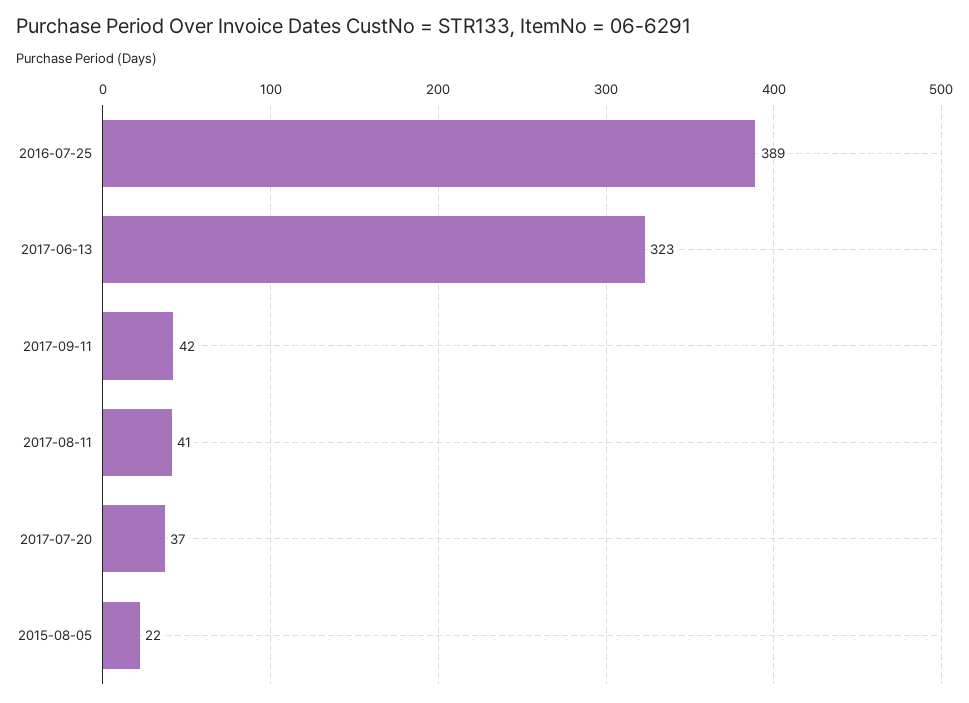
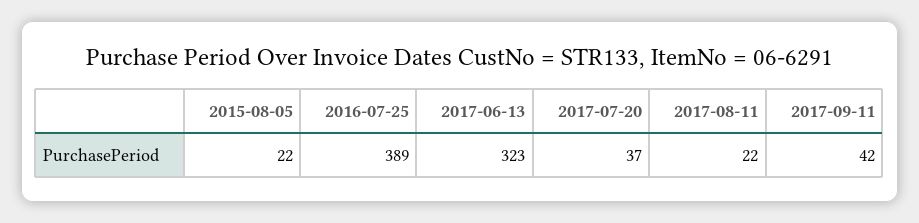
  {
    "2016-07-25": 389,
    "2017-06-13": 323,
    "2017-09-11": 42,
-   "2017-08-11": 41,
+   "2017-08-11": 22,
    "2017-07-20": 37,
    "2015-08-05": 22
  }

